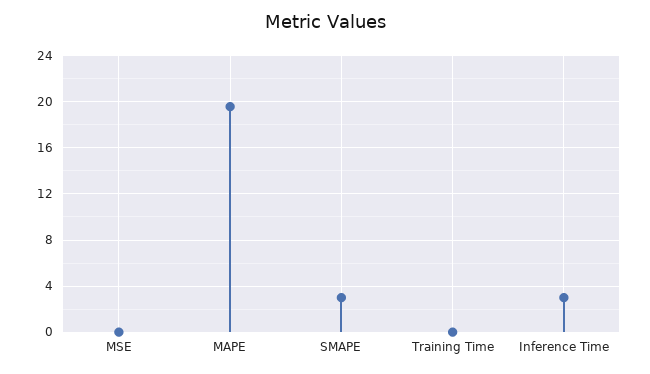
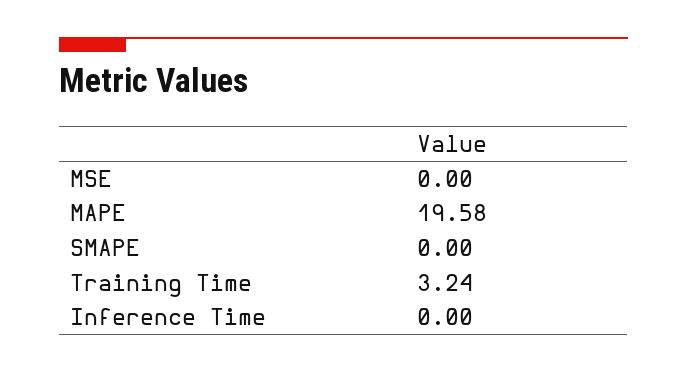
  {
    "MSE": 0,
    "MAPE": 19.58,
-   "SMAPE": 3,
+   "SMAPE": 0,
-   "Training Time": 0,
+   "Training Time": 3.24,
-   "Inference Time": 3
+   "Inference Time": 0
  }

